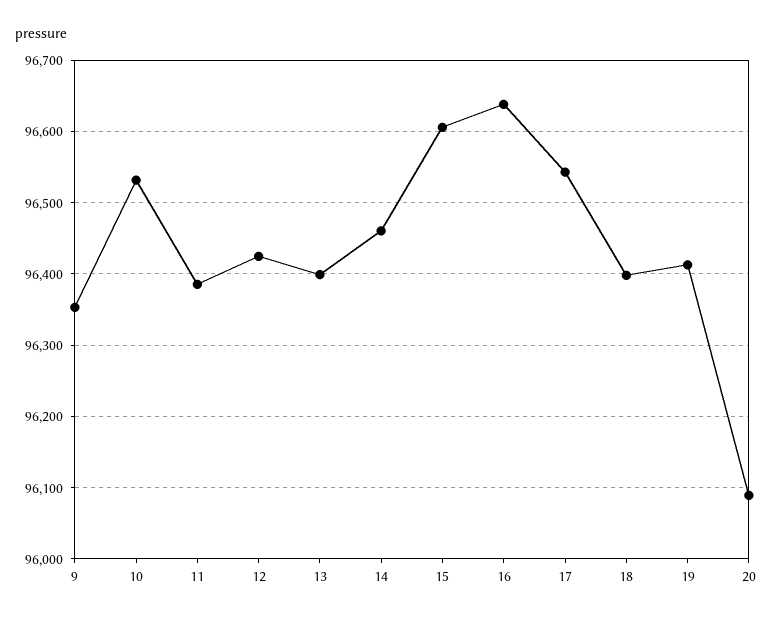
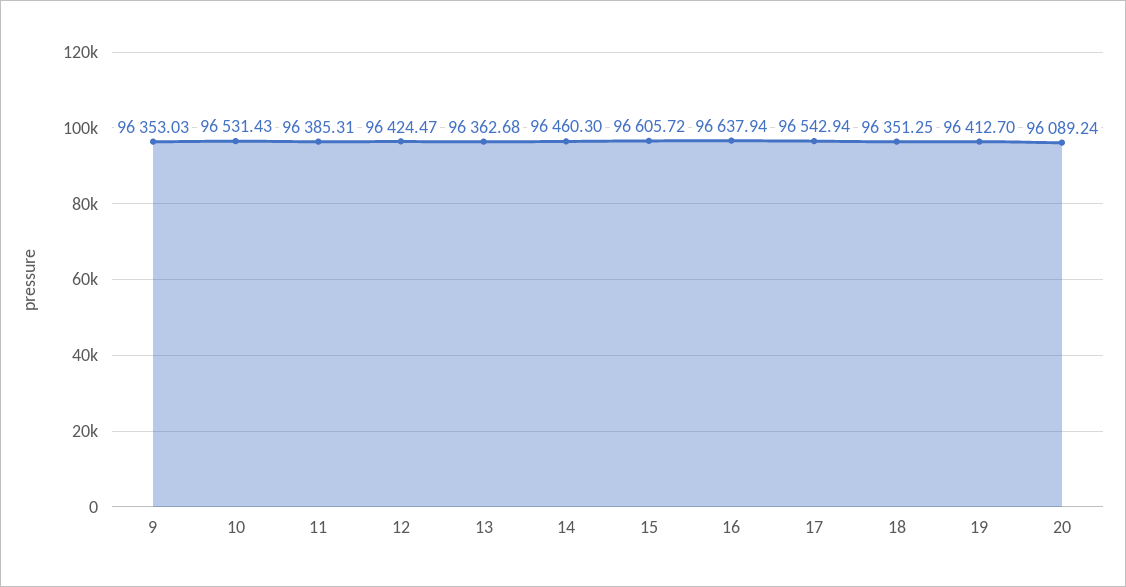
  {
    "9": 96353.03,
    "10": 96531.43,
    "11": 96385.31,
    "12": 96424.47,
-   "13": 96400,
+   "13": 96362.68,
    "14": 96460.3,
    "15": 96605.72,
    "16": 96637.94,
    "17": 96542.94,
-   "18": 96400,
+   "18": 96351.25,
    "19": 96412.7,
    "20": 96089.24
  }

